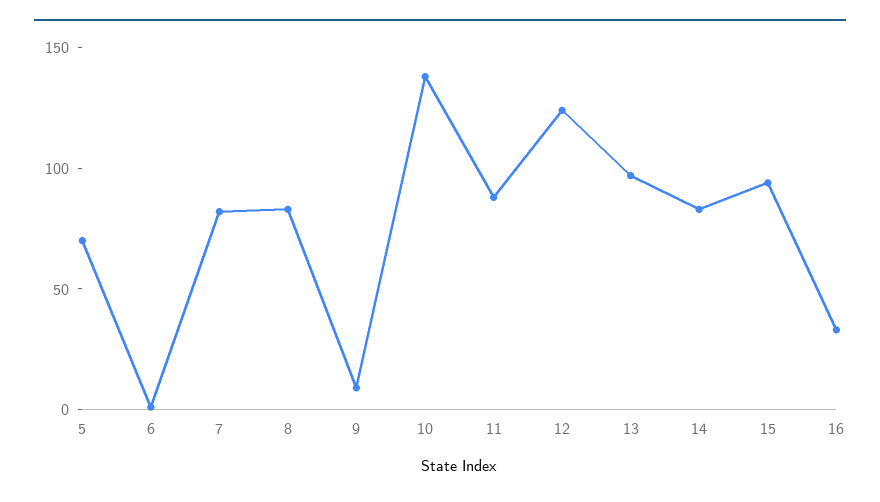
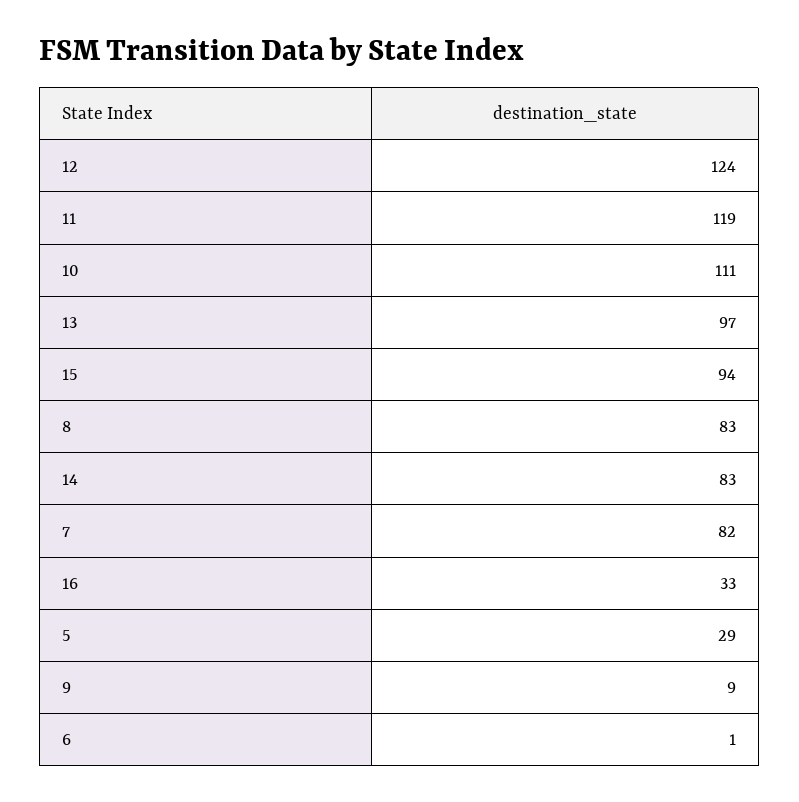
  {
-   "5": 70,
+   "5": 29,
    "6": 1,
    "7": 82,
    "8": 83,
    "9": 9,
-   "10": 140,
+   "10": 111,
-   "11": 90,
+   "11": 119,
    "12": 124,
    "13": 97,
    "14": 83,
    "15": 94,
    "16": 33
  }

